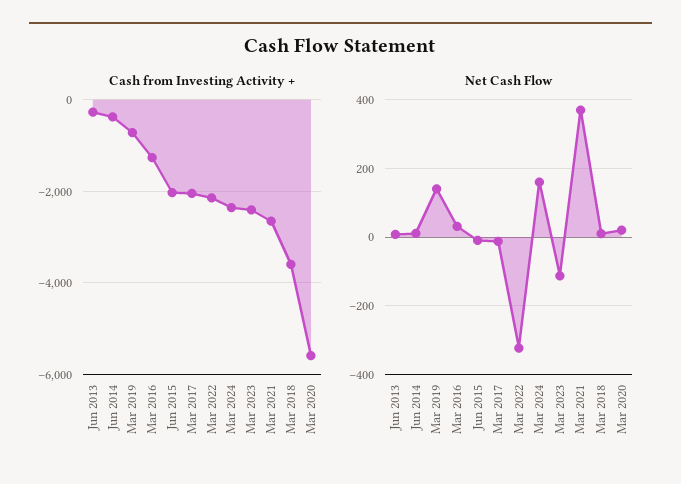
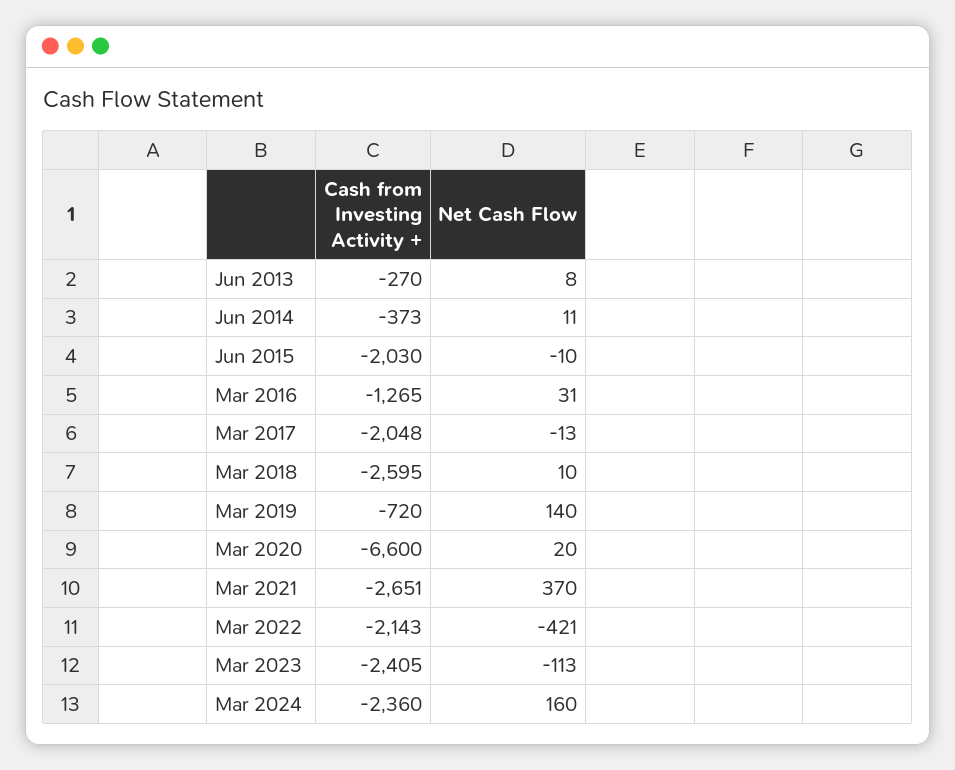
  {
    "Cash from Investing Activity +": {
      "Jun 2013": -270,
      "Jun 2014": -373,
      "Mar 2019": -720,
      "Mar 2016": -1265,
      "Jun 2015": -2030,
      "Mar 2017": -2048,
      "Mar 2022": -2143,
      "Mar 2024": -2360,
      "Mar 2023": -2405,
      "Mar 2021": -2651,
-     "Mar 2018": -3600,
+     "Mar 2018": -2595,
-     "Mar 2020": -5600
+     "Mar 2020": -6600
    },
    "Net Cash Flow": {
      "Jun 2013": 8,
      "Jun 2014": 11,
      "Mar 2019": 140,
      "Mar 2016": 31,
      "Jun 2015": -10,
      "Mar 2017": -13,
-     "Mar 2022": -320,
+     "Mar 2022": -421,
      "Mar 2024": 160,
      "Mar 2023": -113,
      "Mar 2021": 370,
      "Mar 2018": 10,
      "Mar 2020": 20
    }
  }

